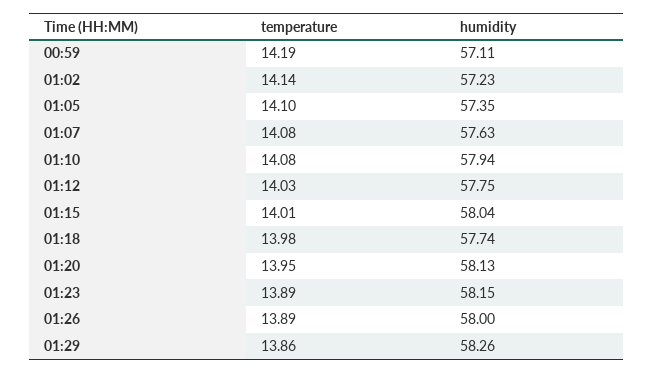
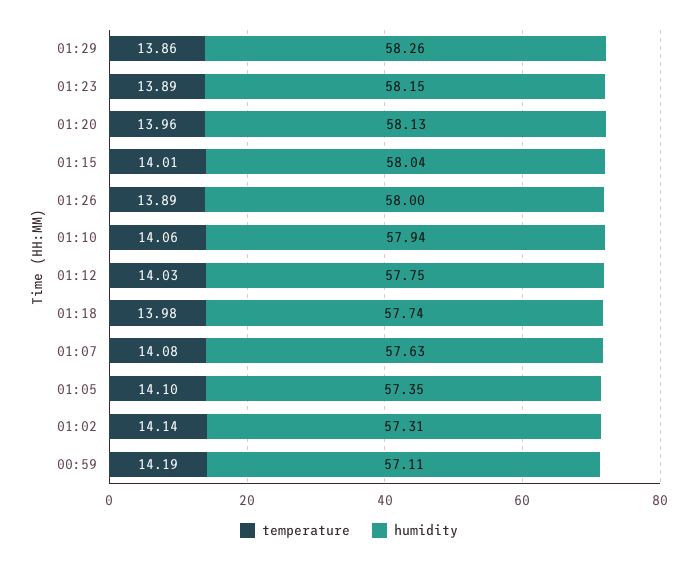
  {
    "temperature": {
      "00:59": 14.19,
      "01:02": 14.14,
      "01:05": 14.1,
      "01:07": 14.08,
-     "01:10": 14.08,
+     "01:10": 14.06,
      "01:12": 14.03,
      "01:15": 14.01,
      "01:18": 13.98,
-     "01:20": 13.95,
+     "01:20": 13.96,
      "01:23": 13.89,
      "01:26": 13.89,
      "01:29": 13.86
    },
    "humidity": {
      "00:59": 57.11,
-     "01:02": 57.23,
+     "01:02": 57.31,
      "01:05": 57.35,
      "01:07": 57.63,
      "01:10": 57.94,
      "01:12": 57.75,
      "01:15": 58.04,
      "01:18": 57.74,
      "01:20": 58.13,
      "01:23": 58.15,
      "01:26": 58,
      "01:29": 58.26
    }
  }

